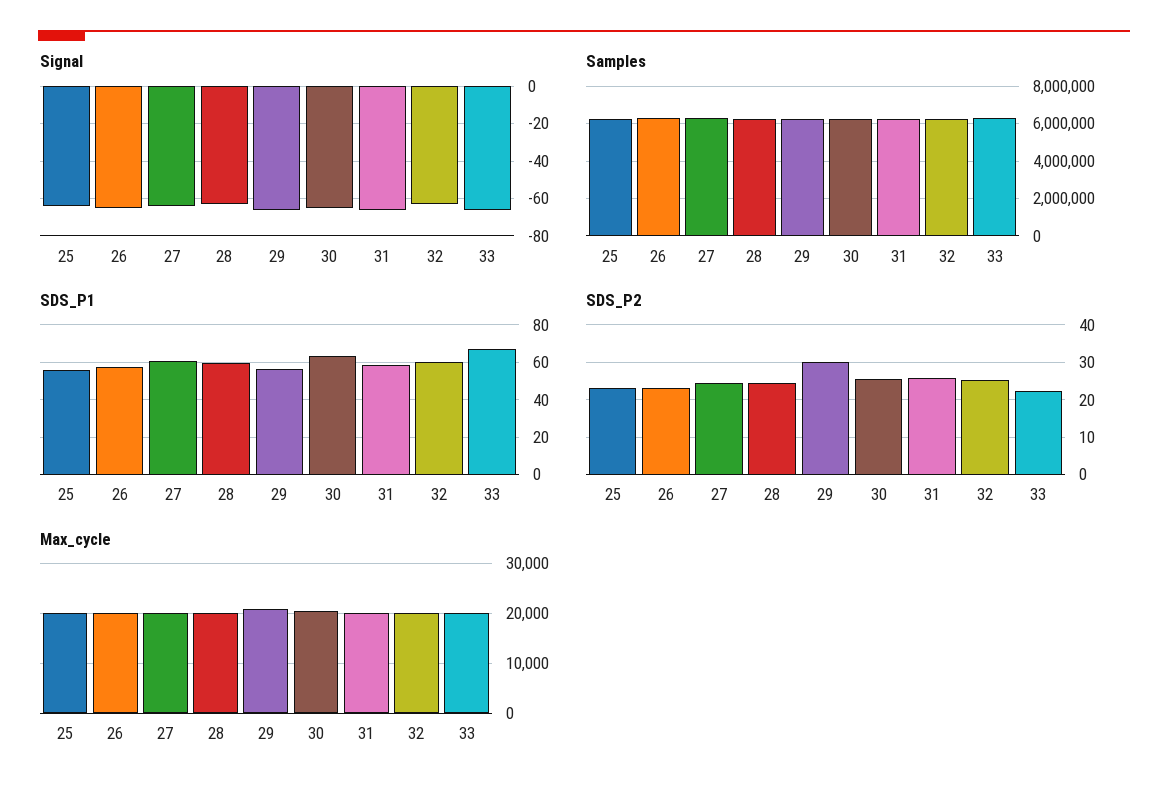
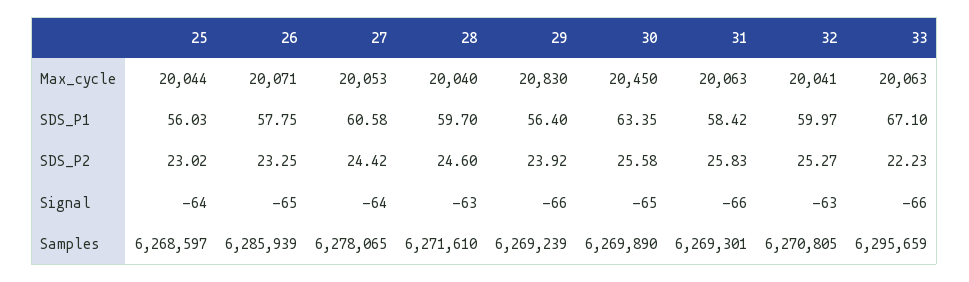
  {
    "Signal": {
      "25": -64,
      "26": -65,
      "27": -64,
      "28": -63,
      "29": -66,
      "30": -65,
      "31": -66,
      "32": -63,
      "33": -66
    },
    "Samples": {
      "25": 6268597,
      "26": 6285939,
      "27": 6278065,
      "28": 6271610,
      "29": 6269239,
      "30": 6269890,
      "31": 6269301,
      "32": 6270805,
      "33": 6295659
    },
    "SDS_P1": {
      "25": 56.03,
      "26": 57.75,
      "27": 60.58,
      "28": 59.7,
      "29": 56.4,
      "30": 63.35,
      "31": 58.42,
      "32": 59.97,
      "33": 67.1
    },
    "SDS_P2": {
      "25": 23.02,
      "26": 23.25,
      "27": 24.42,
      "28": 24.6,
-     "29": 30,
+     "29": 23.92,
      "30": 25.58,
      "31": 25.83,
      "32": 25.27,
      "33": 22.23
    },
    "Max_cycle": {
      "25": 20044,
      "26": 20071,
      "27": 20053,
      "28": 20040,
      "29": 20830,
      "30": 20450,
      "31": 20063,
      "32": 20041,
      "33": 20063
    }
  }

